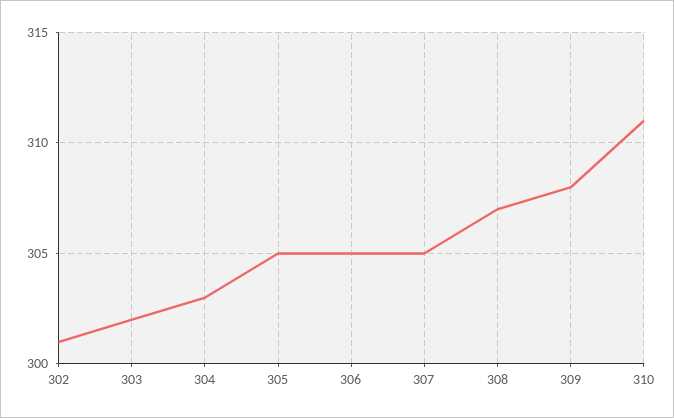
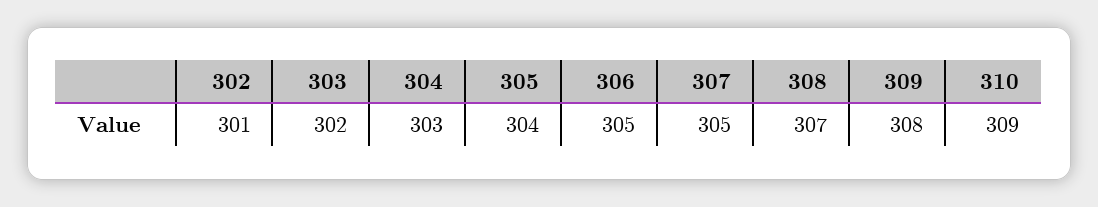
  {
    "302": 301,
    "303": 302,
    "304": 303,
-   "305": 305,
+   "305": 304,
    "306": 305,
    "307": 305,
    "308": 307,
    "309": 308,
-   "310": 311
+   "310": 309
  }

